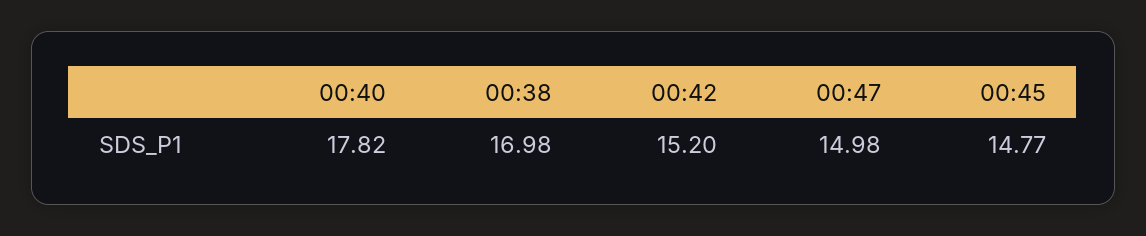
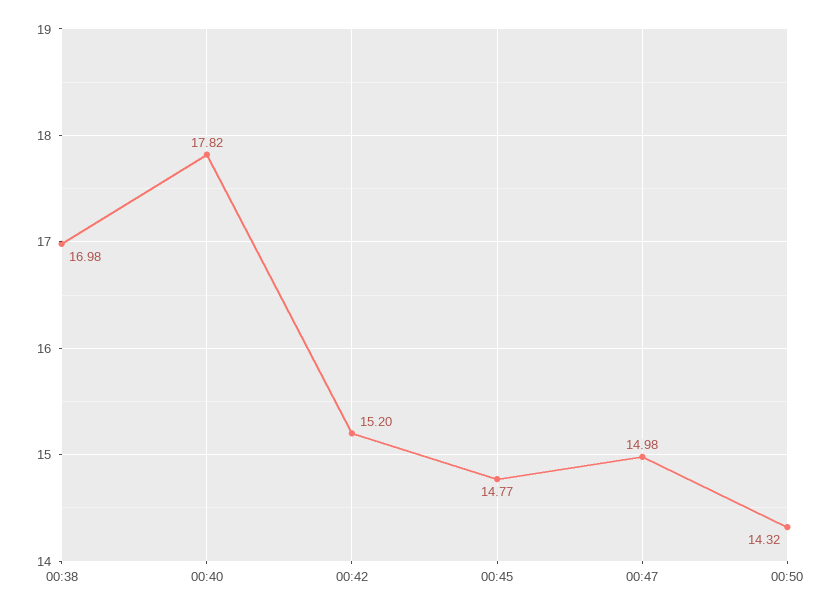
  {
    "00:40": 17.82,
    "00:38": 16.98,
    "00:42": 15.2,
    "00:47": 14.98,
-   "00:45": 14.77
+   "00:45": 14.77,
+   "00:50": 14.32
  }

